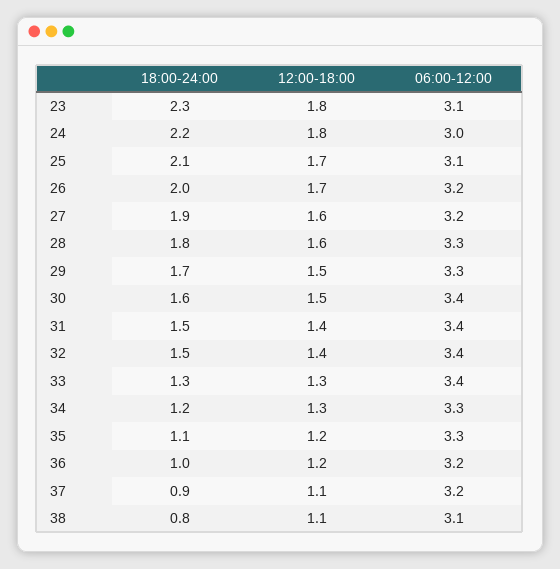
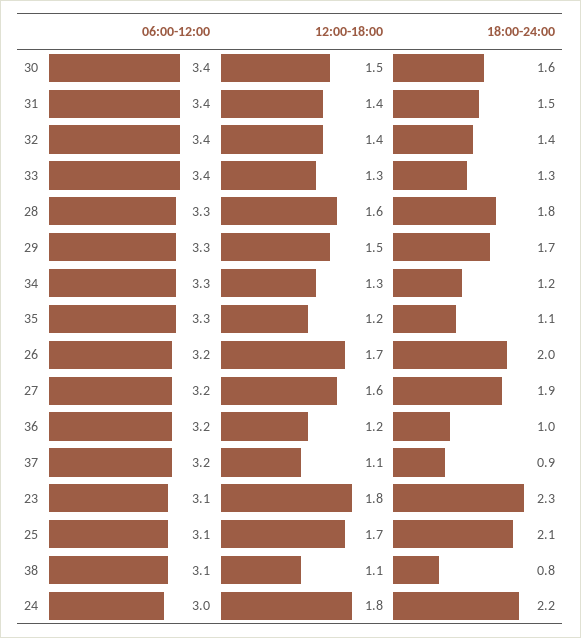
  {
    "18:00-24:00": {
      "23": 2.3,
      "24": 2.2,
      "25": 2.1,
      "26": 2,
      "27": 1.9,
      "28": 1.8,
      "29": 1.7,
      "30": 1.6,
      "31": 1.5,
-     "32": 1.5,
+     "32": 1.4,
      "33": 1.3,
      "34": 1.2,
      "35": 1.1,
      "36": 1,
      "37": 0.9,
      "38": 0.8
    },
    "12:00-18:00": {
      "23": 1.8,
      "24": 1.8,
      "25": 1.7,
      "26": 1.7,
      "27": 1.6,
      "28": 1.6,
      "29": 1.5,
      "30": 1.5,
      "31": 1.4,
      "32": 1.4,
      "33": 1.3,
      "34": 1.3,
      "35": 1.2,
      "36": 1.2,
      "37": 1.1,
      "38": 1.1
    },
    "06:00-12:00": {
      "23": 3.1,
      "24": 3,
      "25": 3.1,
      "26": 3.2,
      "27": 3.2,
      "28": 3.3,
      "29": 3.3,
      "30": 3.4,
      "31": 3.4,
      "32": 3.4,
      "33": 3.4,
      "34": 3.3,
      "35": 3.3,
      "36": 3.2,
      "37": 3.2,
      "38": 3.1
    }
  }

